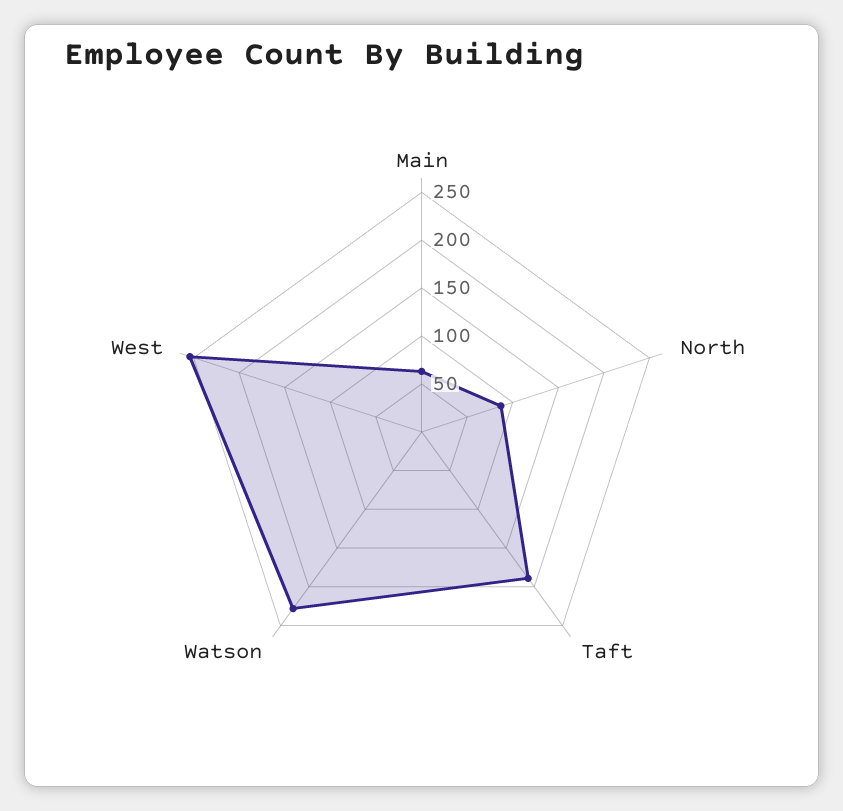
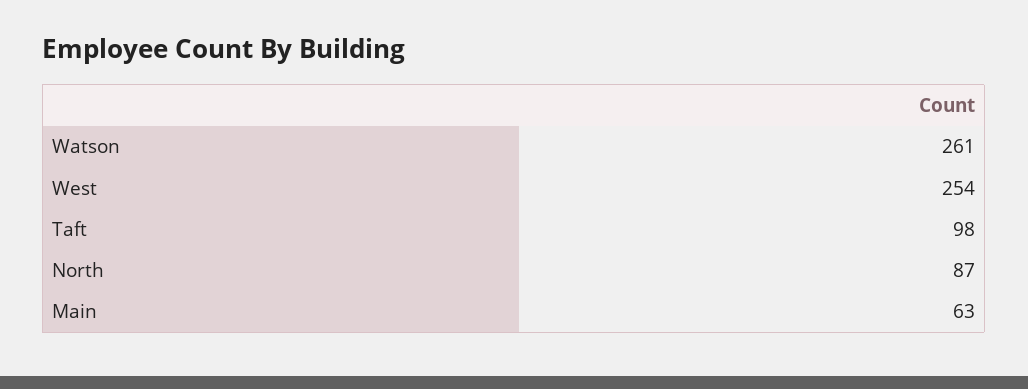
  {
    "Main": 63,
    "North": 87,
-   "Taft": 190,
+   "Taft": 98,
-   "Watson": 230,
+   "Watson": 261,
    "West": 254
  }

